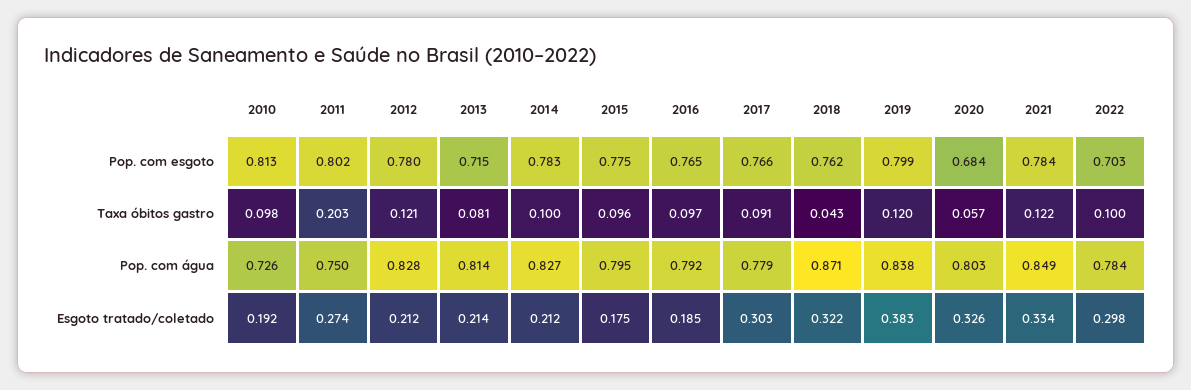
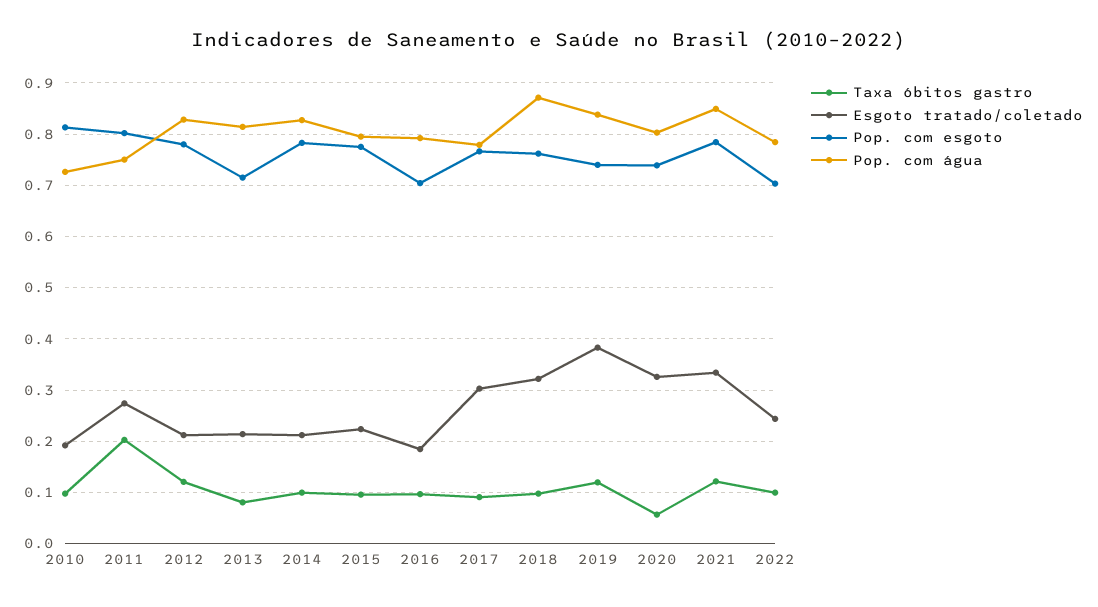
  {
    "Pop. com esgoto": {
      "2010": 0.813,
      "2011": 0.802,
      "2012": 0.78,
      "2013": 0.715,
      "2014": 0.783,
      "2015": 0.775,
-     "2016": 0.765,
+     "2016": 0.7,
      "2017": 0.766,
      "2018": 0.762,
-     "2019": 0.799,
+     "2019": 0.74,
-     "2020": 0.684,
+     "2020": 0.74,
      "2021": 0.784,
      "2022": 0.703
    },
    "Taxa óbitos gastro": {
      "2010": 0.098,
      "2011": 0.203,
      "2012": 0.121,
      "2013": 0.081,
      "2014": 0.1,
      "2015": 0.096,
      "2016": 0.097,
      "2017": 0.091,
-     "2018": 0.043,
+     "2018": 0.1,
      "2019": 0.12,
      "2020": 0.057,
      "2021": 0.122,
      "2022": 0.1
    },
    "Pop. com água": {
      "2010": 0.726,
      "2011": 0.75,
      "2012": 0.828,
      "2013": 0.814,
      "2014": 0.827,
      "2015": 0.795,
      "2016": 0.792,
      "2017": 0.779,
      "2018": 0.871,
      "2019": 0.838,
      "2020": 0.803,
      "2021": 0.849,
      "2022": 0.784
    },
    "Esgoto tratado/coletado": {
      "2010": 0.192,
      "2011": 0.274,
      "2012": 0.212,
      "2013": 0.214,
      "2014": 0.212,
-     "2015": 0.175,
+     "2015": 0.22,
      "2016": 0.185,
      "2017": 0.303,
      "2018": 0.322,
      "2019": 0.383,
      "2020": 0.326,
      "2021": 0.334,
-     "2022": 0.298
+     "2022": 0.24
    }
  }

